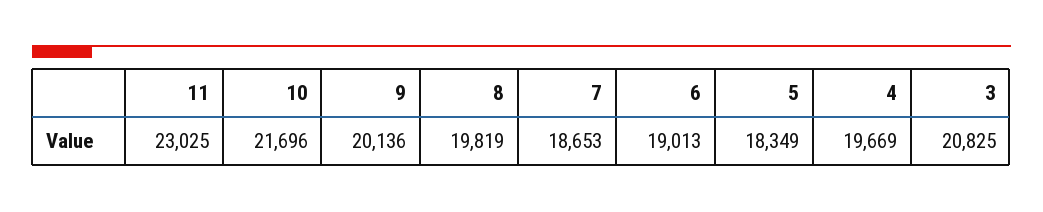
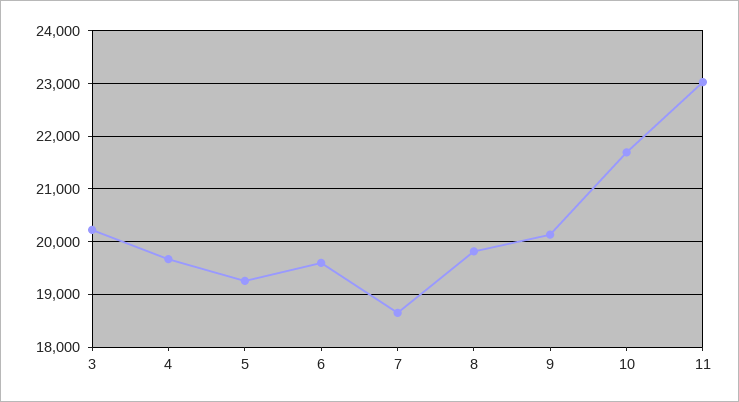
  {
    "11": 23025,
    "10": 21696,
    "9": 20136,
    "8": 19819,
    "7": 18653,
-   "6": 19013,
+   "6": 19600,
-   "5": 18349,
+   "5": 19200,
    "4": 19669,
-   "3": 20825
+   "3": 20200
  }

